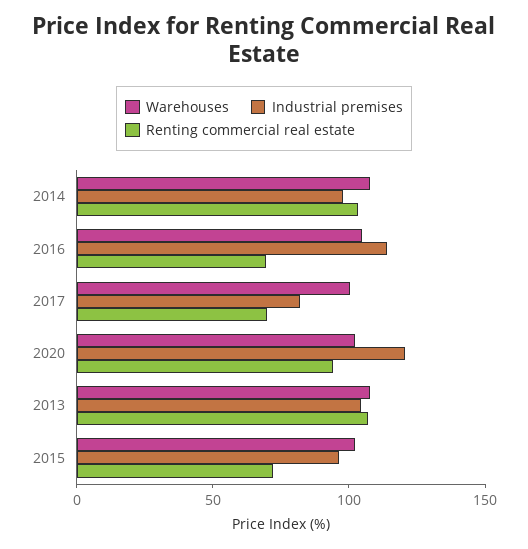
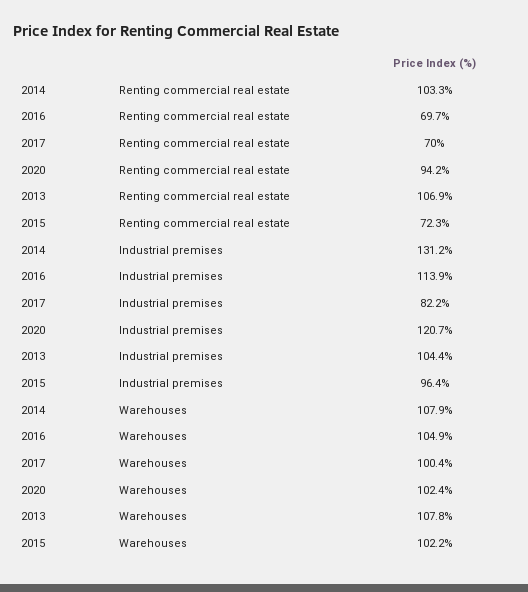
  {
    "Warehouses": {
      "2014": 107.9,
      "2016": 104.9,
      "2017": 100.4,
      "2020": 102.4,
      "2013": 107.8,
      "2015": 102.2
    },
    "Industrial premises": {
-     "2014": 100,
+     "2014": 131.2,
      "2016": 113.9,
      "2017": 82.2,
      "2020": 120.7,
      "2013": 104.4,
      "2015": 96.4
    },
    "Renting commercial real estate": {
      "2014": 103.3,
      "2016": 69.7,
      "2017": 70,
      "2020": 94.2,
      "2013": 106.9,
      "2015": 72.3
    }
  }

